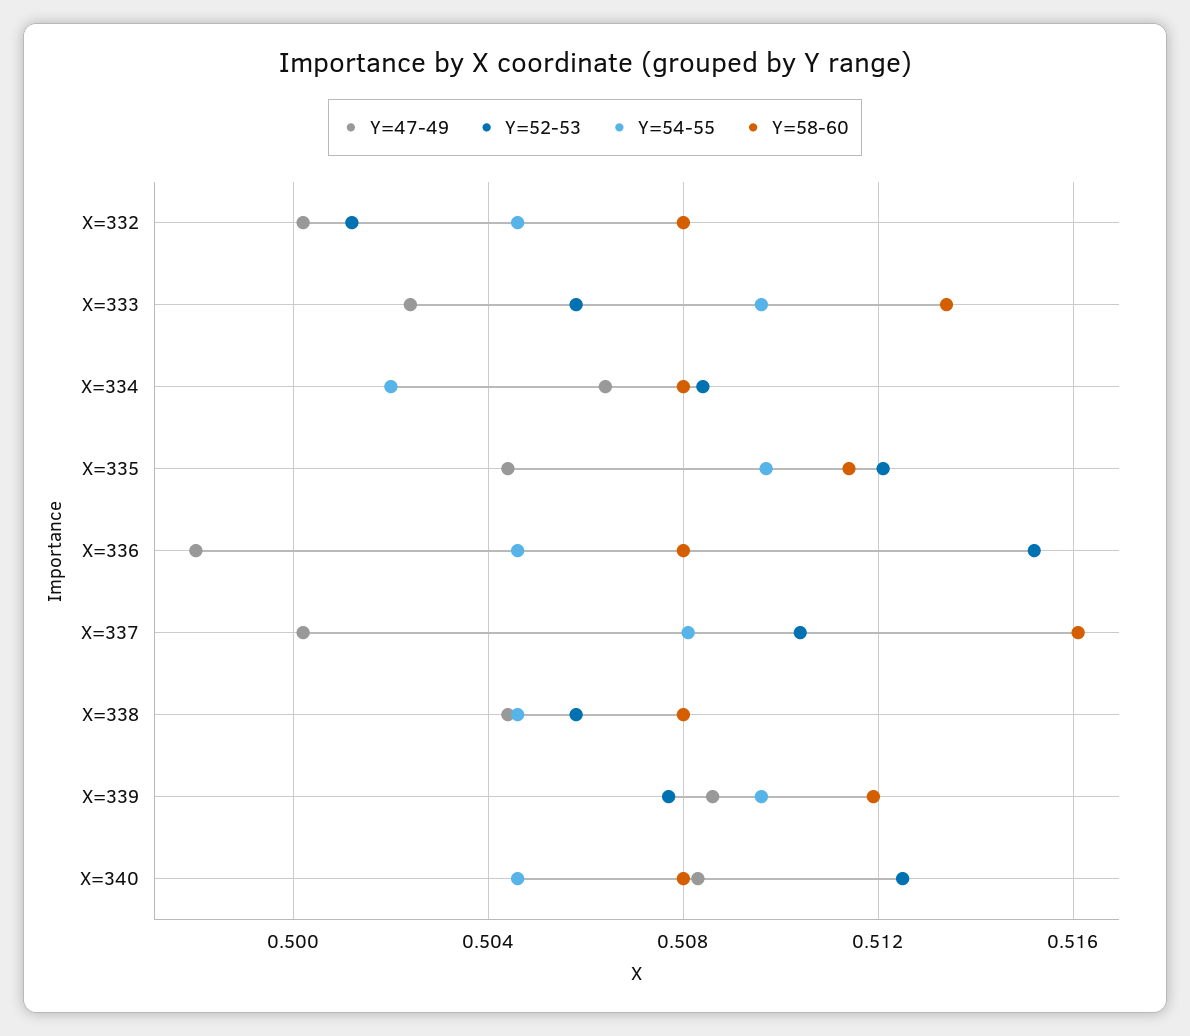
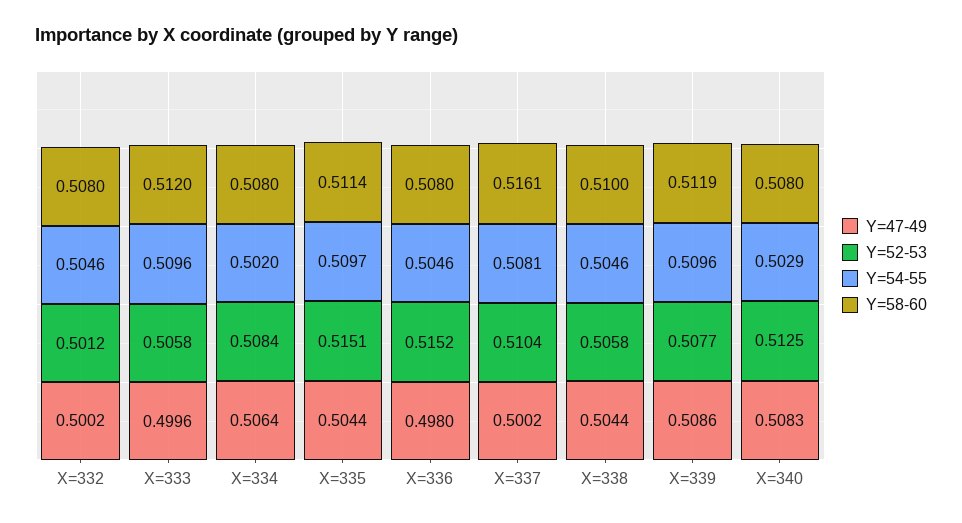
  {
    "Y=47-49": {
      "X=332": 0.5002,
-     "X=333": 0.5025,
+     "X=333": 0.4996,
      "X=334": 0.5064,
      "X=335": 0.5044,
      "X=336": 0.498,
      "X=337": 0.5002,
      "X=338": 0.5044,
      "X=339": 0.5086,
      "X=340": 0.5083
    },
    "Y=52-53": {
      "X=332": 0.5012,
      "X=333": 0.5058,
      "X=334": 0.5084,
-     "X=335": 0.512,
+     "X=335": 0.5151,
      "X=336": 0.5152,
      "X=337": 0.5104,
      "X=338": 0.5058,
      "X=339": 0.5077,
      "X=340": 0.5125
    },
    "Y=54-55": {
      "X=332": 0.5046,
      "X=333": 0.5096,
      "X=334": 0.502,
      "X=335": 0.5097,
      "X=336": 0.5046,
      "X=337": 0.5081,
      "X=338": 0.5046,
      "X=339": 0.5096,
-     "X=340": 0.5045
+     "X=340": 0.5029
    },
    "Y=58-60": {
      "X=332": 0.508,
-     "X=333": 0.5135,
+     "X=333": 0.512,
      "X=334": 0.508,
      "X=335": 0.5114,
      "X=336": 0.508,
      "X=337": 0.5161,
-     "X=338": 0.508,
+     "X=338": 0.51,
      "X=339": 0.5119,
      "X=340": 0.508
    }
  }

